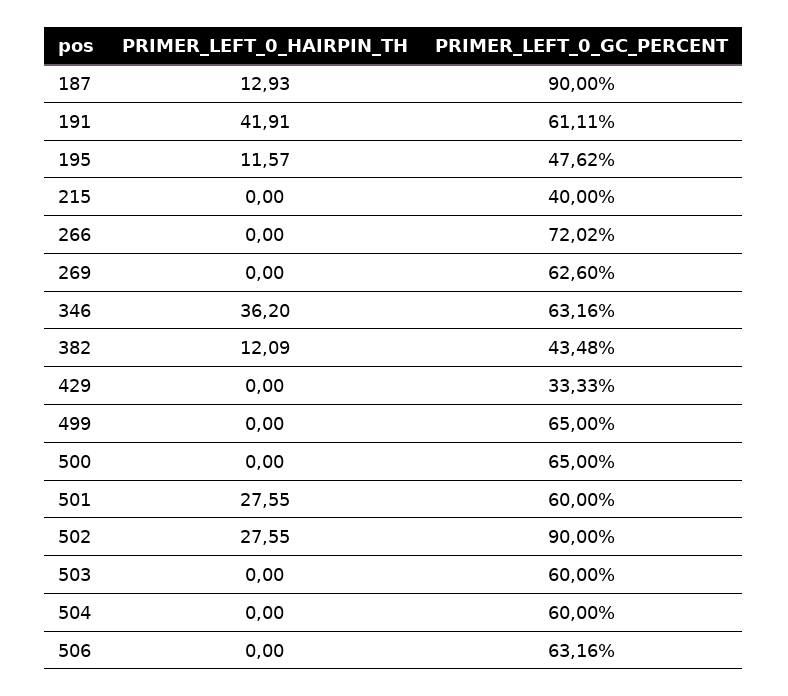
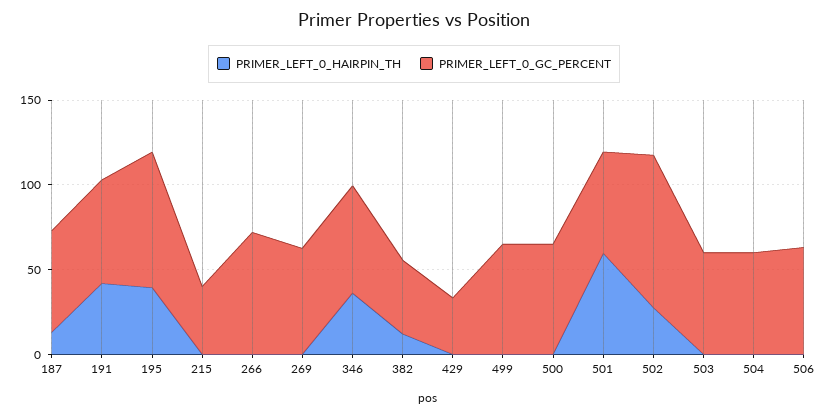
  {
    "PRIMER_LEFT_0_HAIRPIN_TH": {
      "187": 12.93,
      "191": 41.91,
-     "195": 11.57,
+     "195": 40,
      "215": 0,
      "266": 0,
      "269": 0,
      "346": 36.2,
      "382": 12.09,
      "429": 0,
      "499": 0,
      "500": 0,
-     "501": 27.55,
+     "501": 60,
      "502": 27.55,
      "503": 0,
      "504": 0,
      "506": 0
    },
    "PRIMER_LEFT_0_GC_PERCENT": {
-     "187": 90,
+     "187": 60,
      "191": 61.11,
-     "195": 47.62,
+     "195": 80,
      "215": 40,
      "266": 72.02,
      "269": 62.6,
      "346": 63.16,
      "382": 43.48,
      "429": 33.33,
      "499": 65,
      "500": 65,
      "501": 60,
      "502": 90,
      "503": 60,
      "504": 60,
      "506": 63.16
    }
  }

